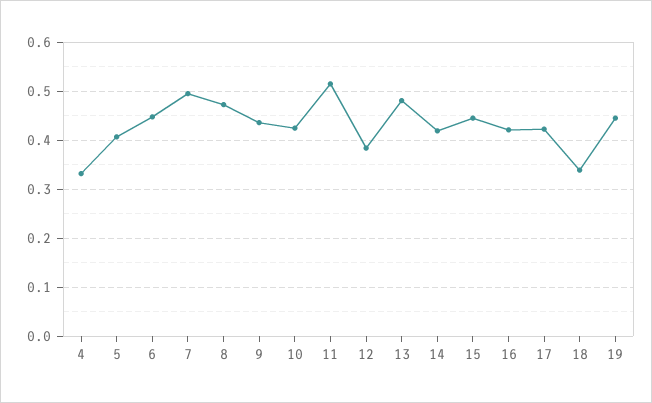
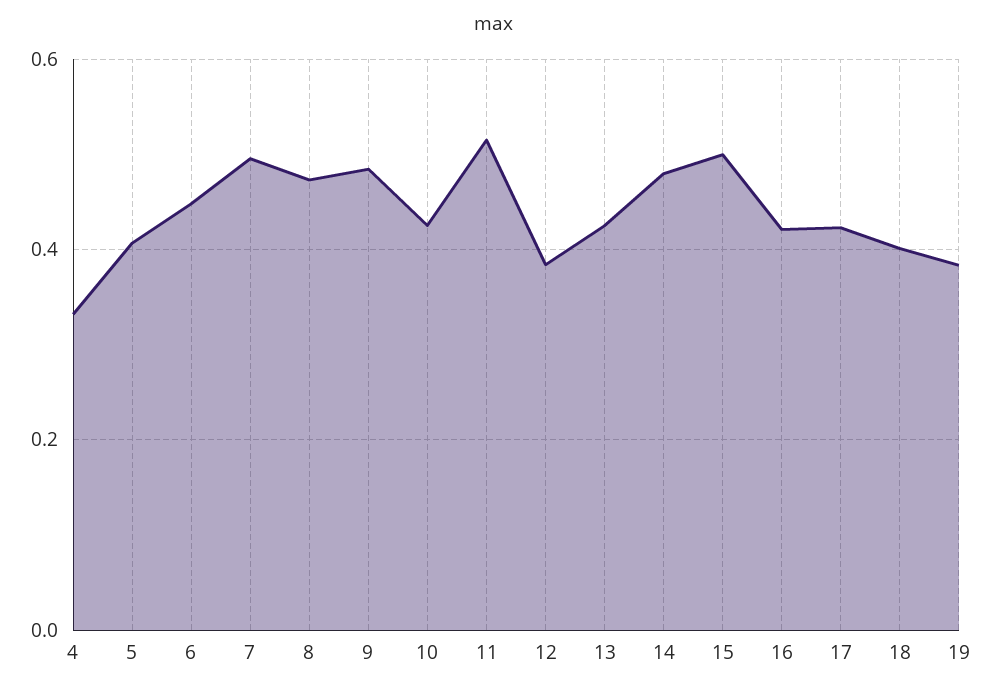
  {
    "4": 0.34,
    "5": 0.4,
    "6": 0.44,
    "7": 0.5,
    "8": 0.48,
-   "9": 0.44,
+   "9": 0.48,
    "10": 0.42,
    "11": 0.52,
    "12": 0.38,
-   "13": 0.48,
+   "13": 0.42,
-   "14": 0.42,
+   "14": 0.48,
-   "15": 0.44,
+   "15": 0.5,
    "16": 0.42,
    "17": 0.42,
-   "18": 0.34,
+   "18": 0.4,
-   "19": 0.44
+   "19": 0.38
  }

